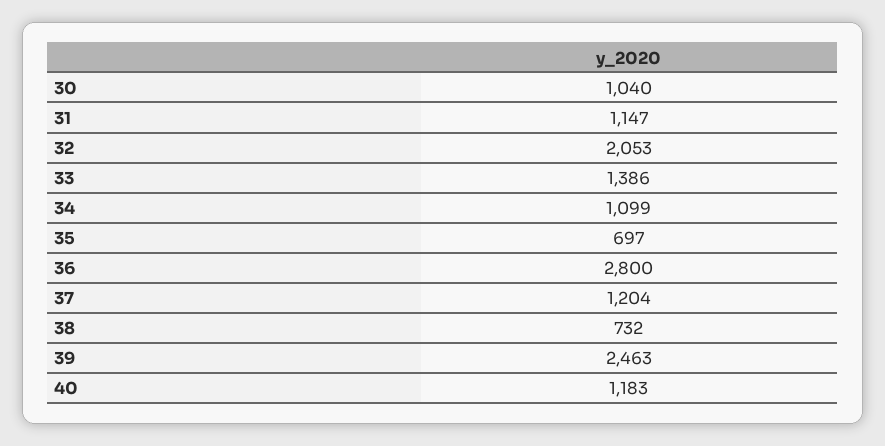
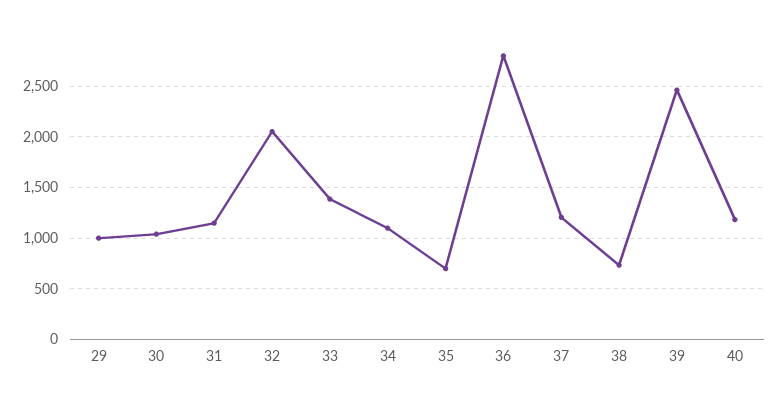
  {
    "30": 1040,
    "31": 1147,
    "32": 2053,
    "33": 1386,
    "34": 1099,
    "35": 697,
    "36": 2800,
    "37": 1204,
    "38": 732,
    "39": 2463,
-   "40": 1183
+   "40": 1183,
+   "29": 1000
  }

